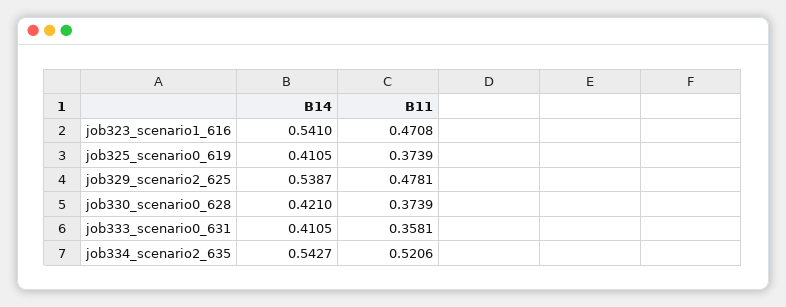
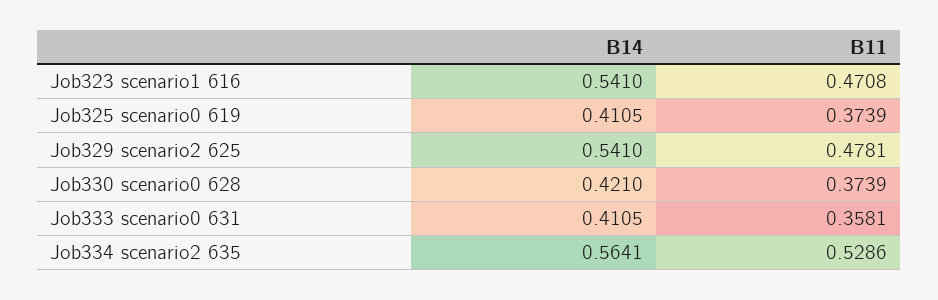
  {
    "B14": {
      "job323_scenario1_616": 0.541,
      "job325_scenario0_619": 0.4105,
-     "job329_scenario2_625": 0.5387,
+     "job329_scenario2_625": 0.541,
      "job330_scenario0_628": 0.421,
      "job333_scenario0_631": 0.4105,
-     "job334_scenario2_635": 0.5427
+     "job334_scenario2_635": 0.5641
    },
    "B11": {
      "job323_scenario1_616": 0.4708,
      "job325_scenario0_619": 0.3739,
      "job329_scenario2_625": 0.4781,
      "job330_scenario0_628": 0.3739,
      "job333_scenario0_631": 0.3581,
-     "job334_scenario2_635": 0.5206
+     "job334_scenario2_635": 0.5286
    }
  }

